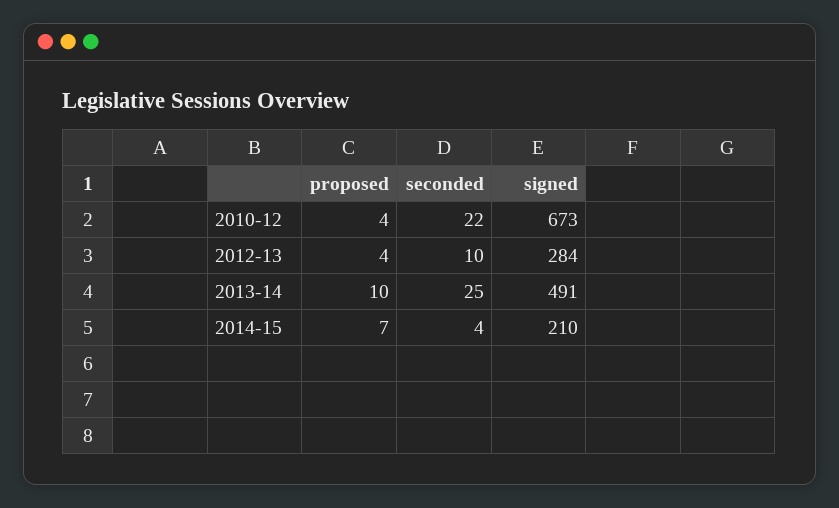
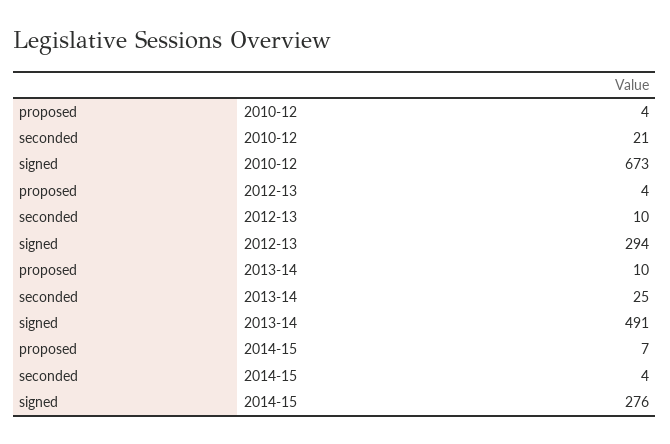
  {
    "proposed": {
      "2010-12": 4,
      "2012-13": 4,
      "2013-14": 10,
      "2014-15": 7
    },
    "seconded": {
-     "2010-12": 22,
+     "2010-12": 21,
      "2012-13": 10,
      "2013-14": 25,
      "2014-15": 4
    },
    "signed": {
      "2010-12": 673,
-     "2012-13": 284,
+     "2012-13": 294,
      "2013-14": 491,
-     "2014-15": 210
+     "2014-15": 276
    }
  }

